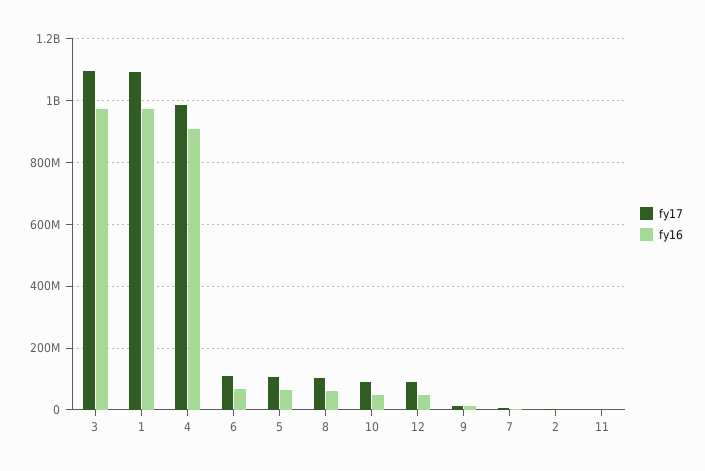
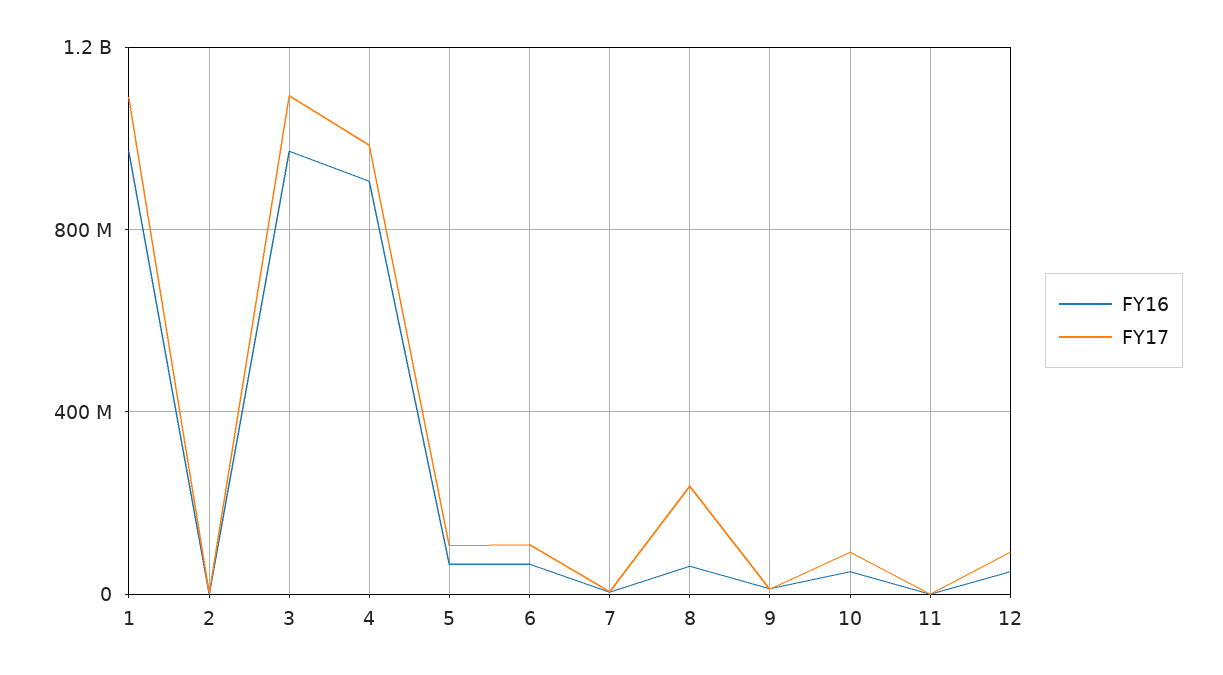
  {
    "fy17": {
      "3": 1100000000,
      "1": 1100000000,
      "4": 980000000,
      "6": 100000000,
      "5": 100000000,
-     "8": 100000000,
+     "8": 250000000,
      "10": 100000000,
      "12": 100000000,
      "9": 20000000,
      "7": 0,
      "2": 0,
      "11": 0
    },
    "fy16": {
      "3": 980000000,
      "1": 980000000,
      "4": 900000000,
      "6": 60000000,
      "5": 60000000,
      "8": 60000000,
      "10": 40000000,
      "12": 40000000,
      "9": 20000000,
      "7": 0,
      "2": 0,
      "11": 0
    }
  }

